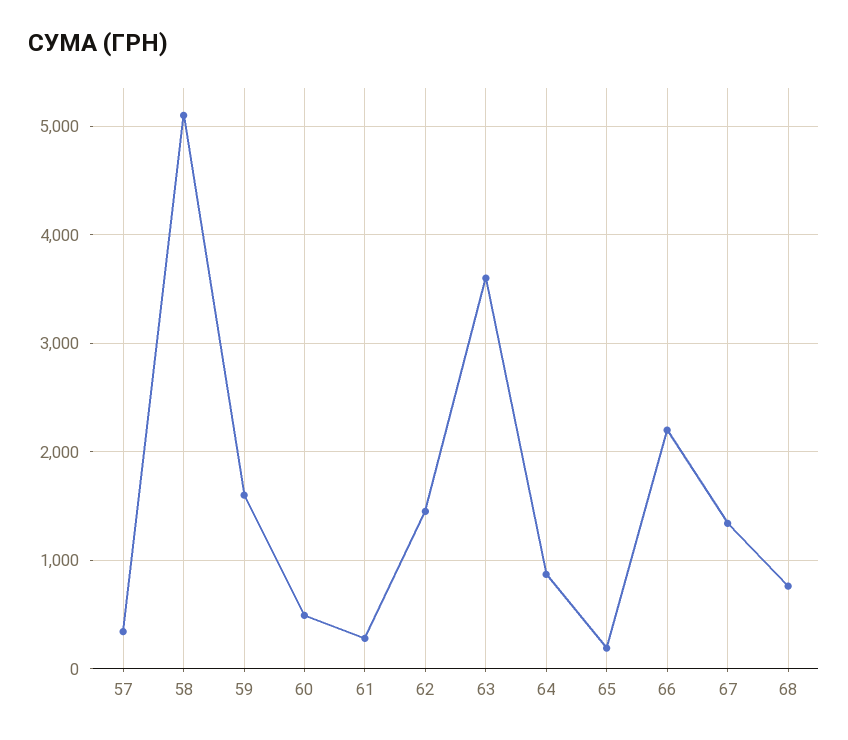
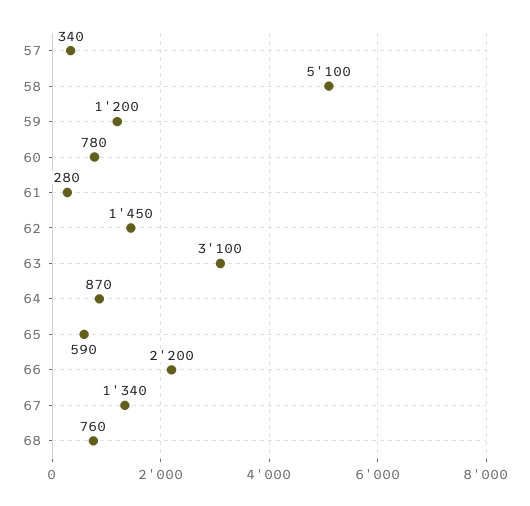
  {
    "57": 340,
    "58": 5100,
-   "59": 1600,
+   "59": 1200,
-   "60": 500,
+   "60": 780,
    "61": 280,
    "62": 1450,
-   "63": 3600,
+   "63": 3100,
    "64": 870,
-   "65": 200,
+   "65": 590,
    "66": 2200,
    "67": 1340,
    "68": 760
  }

